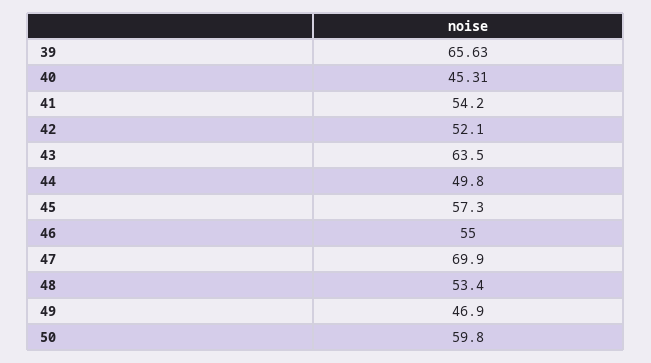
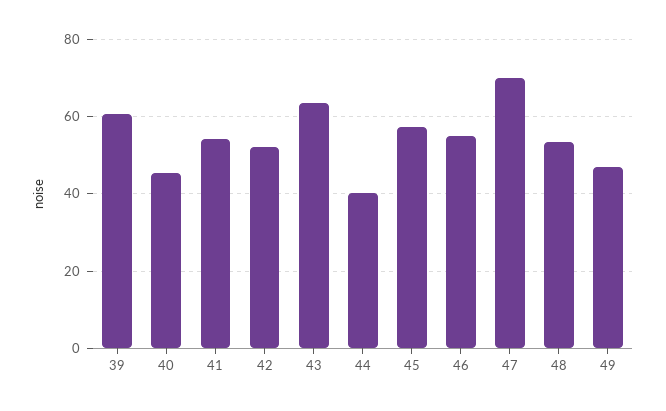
  {
-   "39": 65.63,
+   "39": 60,
    "40": 45.31,
    "41": 54.2,
    "42": 52.1,
    "43": 63.5,
-   "44": 49.8,
+   "44": 40,
    "45": 57.3,
    "46": 55,
    "47": 69.9,
    "48": 53.4,
-   "49": 46.9,
+   "49": 46.9
-   "50": 59.8
  }

